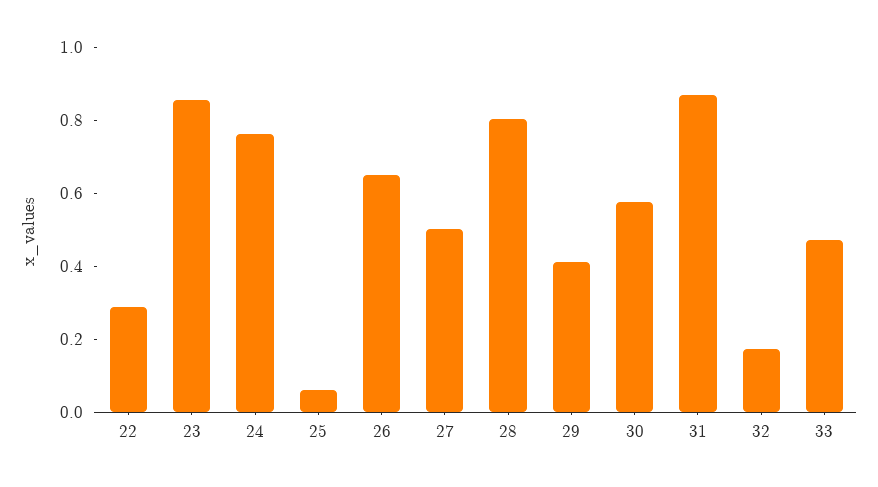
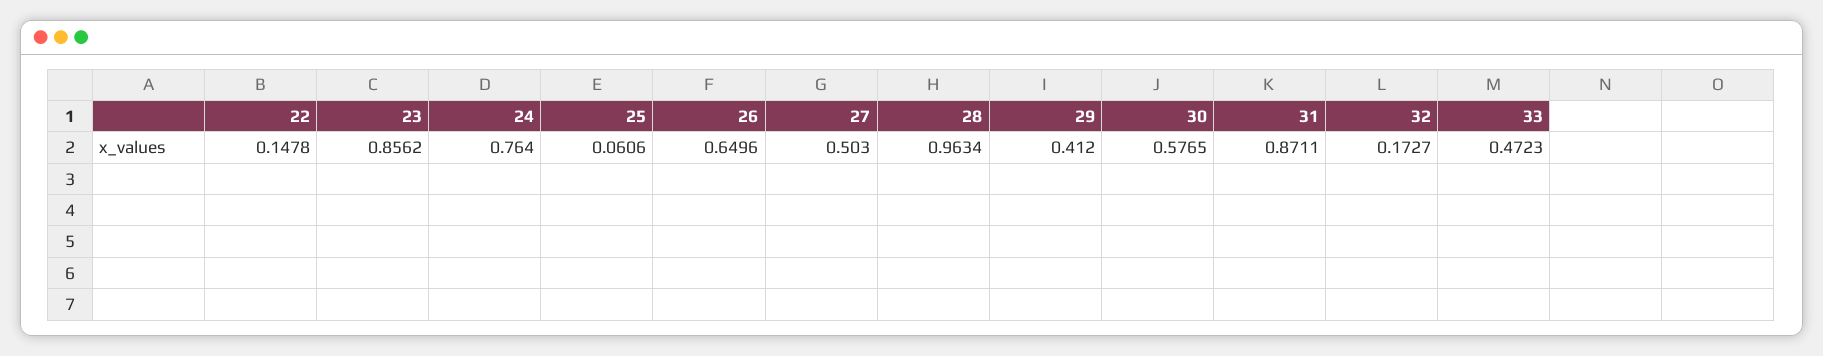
  {
-   "22": 0.3,
+   "22": 0.1478,
    "23": 0.8562,
    "24": 0.764,
    "25": 0.0606,
    "26": 0.6496,
    "27": 0.503,
-   "28": 0.8,
+   "28": 0.9634,
    "29": 0.412,
    "30": 0.5765,
    "31": 0.8711,
    "32": 0.1727,
    "33": 0.4723
  }

